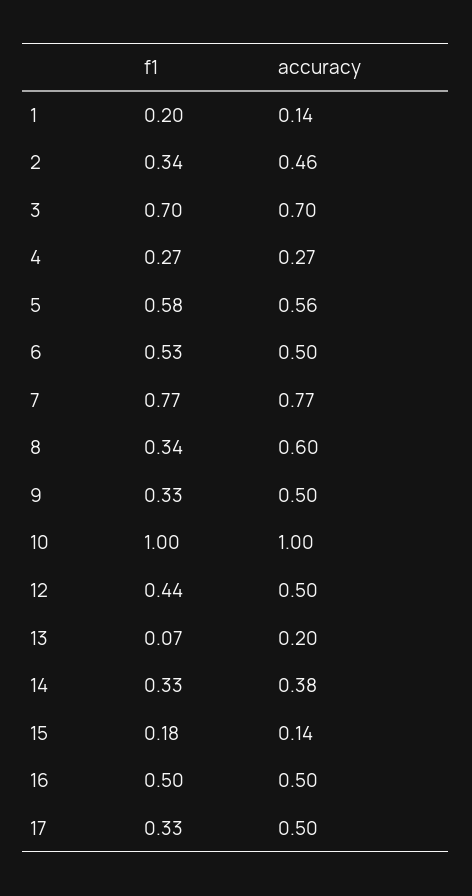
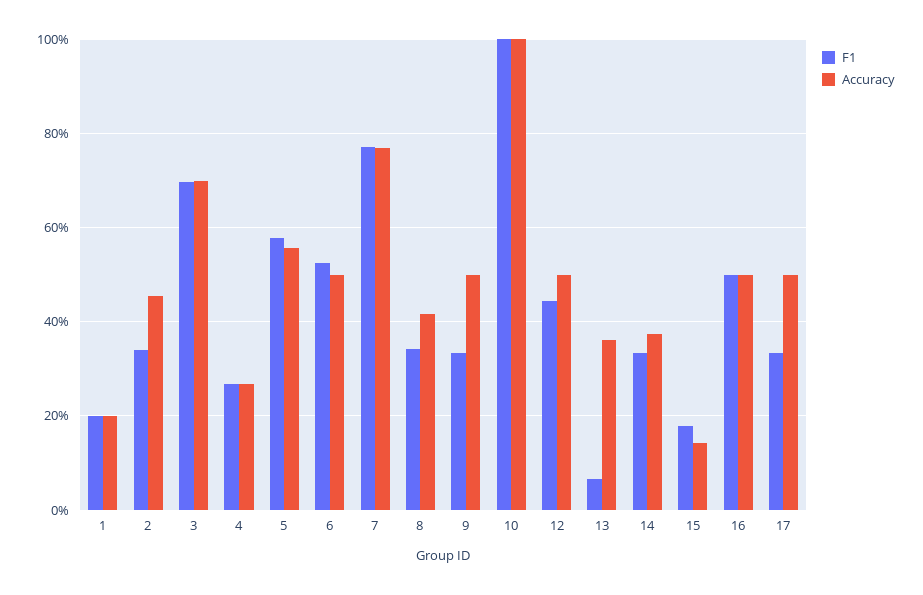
  {
    "f1": {
      "1": 0.2,
      "2": 0.34,
      "3": 0.7,
      "4": 0.27,
      "5": 0.58,
      "6": 0.53,
      "7": 0.77,
      "8": 0.34,
      "9": 0.33,
      "10": 1,
      "12": 0.44,
      "13": 0.07,
      "14": 0.33,
      "15": 0.18,
      "16": 0.5,
      "17": 0.33
    },
    "accuracy": {
-     "1": 0.14,
+     "1": 0.2,
      "2": 0.46,
      "3": 0.7,
      "4": 0.27,
      "5": 0.56,
      "6": 0.5,
      "7": 0.77,
-     "8": 0.6,
+     "8": 0.42,
      "9": 0.5,
      "10": 1,
      "12": 0.5,
-     "13": 0.2,
+     "13": 0.36,
      "14": 0.38,
      "15": 0.14,
      "16": 0.5,
      "17": 0.5
    }
  }

